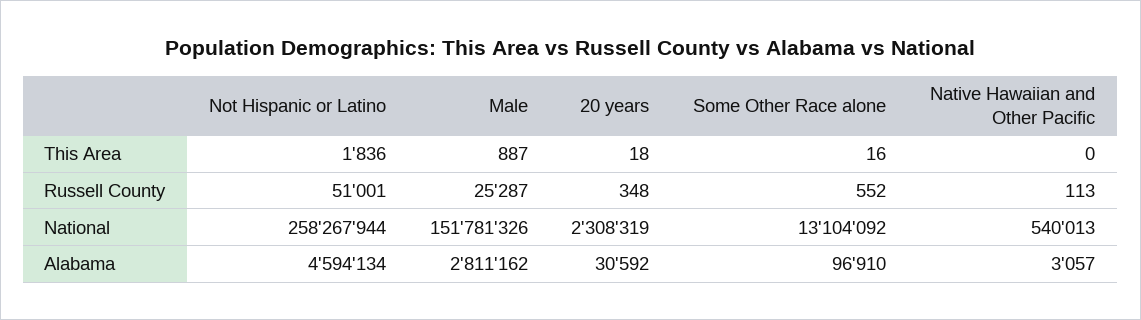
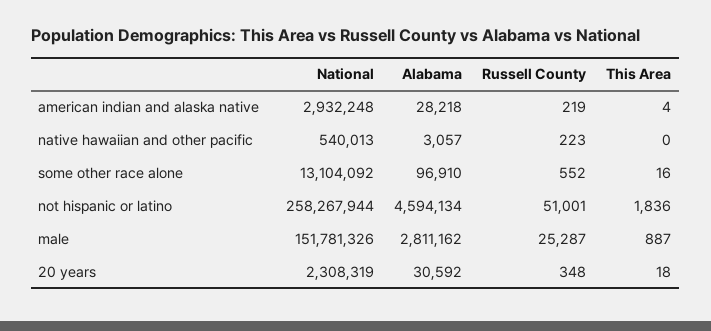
  {
    "Not Hispanic or Latino": {
      "This Area": 1836,
      "Russell County": 51001,
      "National": 258267944,
      "Alabama": 4594134
    },
    "Male": {
      "This Area": 887,
      "Russell County": 25287,
      "National": 151781326,
      "Alabama": 2811162
    },
    "20 years": {
      "This Area": 18,
      "Russell County": 348,
      "National": 2308319,
      "Alabama": 30592
    },
    "Some Other Race alone": {
      "This Area": 16,
      "Russell County": 552,
      "National": 13104092,
      "Alabama": 96910
    },
    "Native Hawaiian and Other Pacific": {
      "This Area": 0,
-     "Russell County": 113,
+     "Russell County": 223,
      "National": 540013,
      "Alabama": 3057
-   }
+   },
+   "american indian and alaska native": {
+     "National": 2932248,
+     "Alabama": 28218,
+     "Russell County": 219,
+     "This Area": 4
+   }
  }

